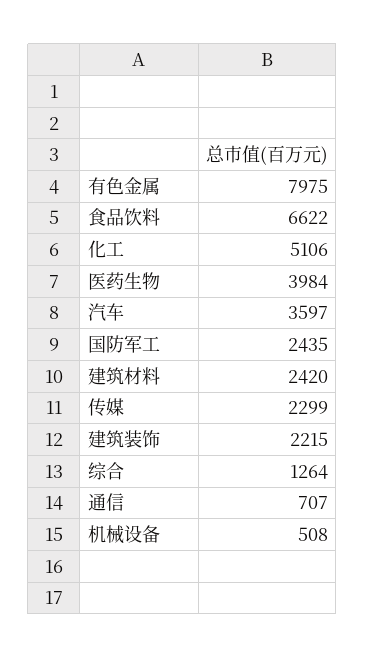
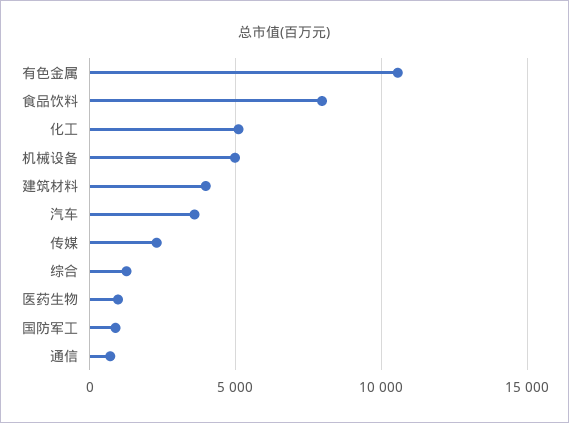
  {
-   "有色金属": 7975,
+   "有色金属": 10500,
-   "食品饮料": 6622,
+   "食品饮料": 8000,
    "化工": 5106,
-   "医药生物": 3984,
+   "医药生物": 1000,
    "汽车": 3597,
-   "国防军工": 2435,
+   "国防军工": 1000,
-   "建筑材料": 2420,
+   "建筑材料": 4000,
    "传媒": 2299,
-   "建筑装饰": 2215,
    "综合": 1264,
    "通信": 707,
-   "机械设备": 508
+   "机械设备": 5000
  }

